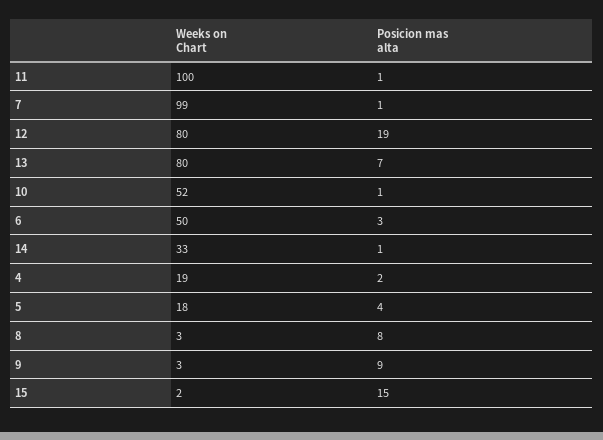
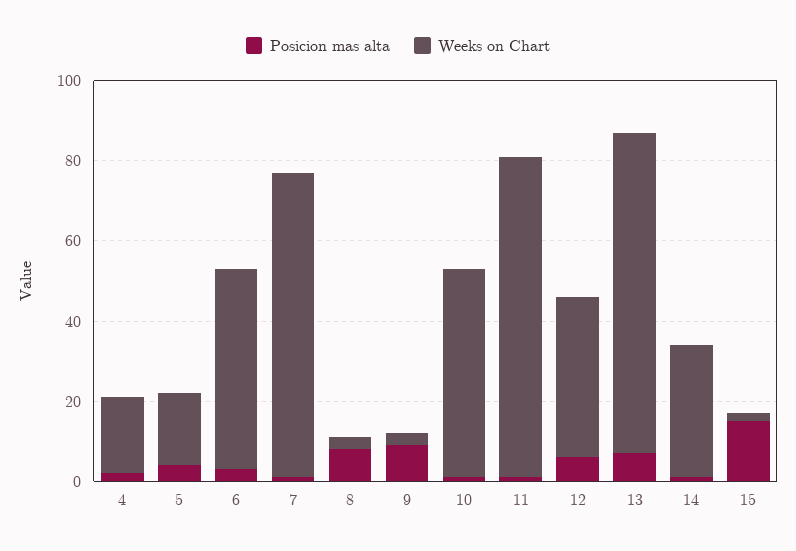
  {
    "Weeks on Chart": {
-     "11": 100,
+     "11": 80,
-     "7": 99,
+     "7": 75,
-     "12": 80,
+     "12": 40,
      "13": 80,
      "10": 52,
      "6": 50,
      "14": 33,
      "4": 19,
      "5": 18,
      "8": 3,
      "9": 3,
      "15": 2
    },
    "Posicion mas alta": {
      "11": 1,
      "7": 1,
-     "12": 19,
+     "12": 5,
      "13": 7,
      "10": 1,
      "6": 3,
      "14": 1,
      "4": 2,
      "5": 4,
      "8": 8,
      "9": 9,
      "15": 15
    }
  }

